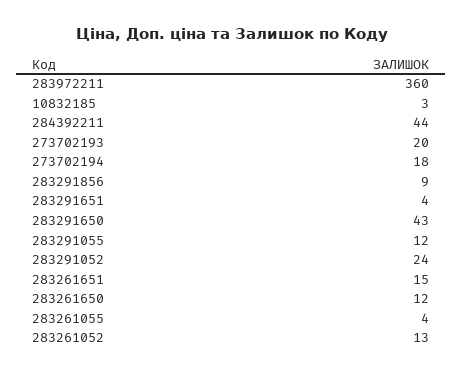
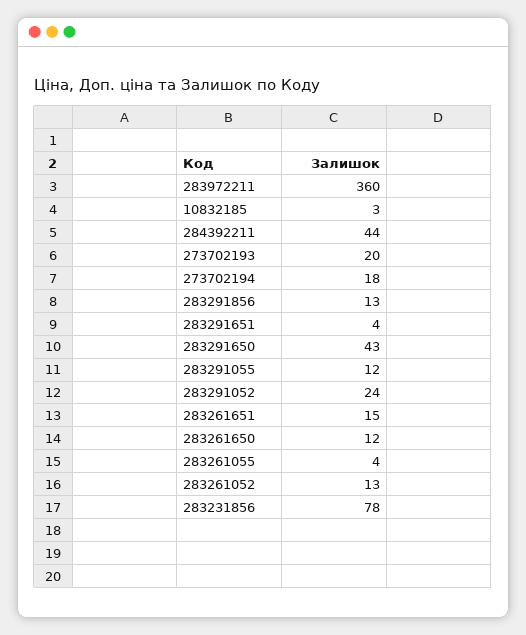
  {
    "283972211": 360,
    "10832185": 3,
    "284392211": 44,
    "273702193": 20,
    "273702194": 18,
-   "283291856": 9,
+   "283291856": 13,
    "283291651": 4,
    "283291650": 43,
    "283291055": 12,
    "283291052": 24,
    "283261651": 15,
    "283261650": 12,
    "283261055": 4,
-   "283261052": 13
+   "283261052": 13,
+   "283231856": 78
  }

